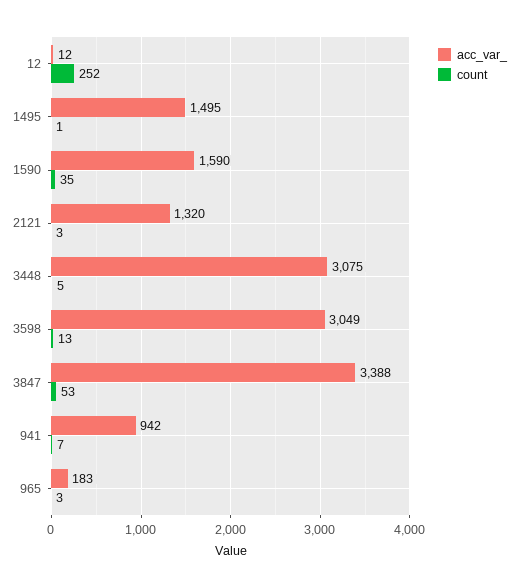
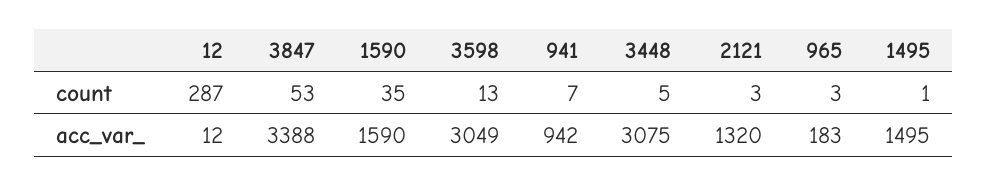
  {
    "acc_var_": {
      "12": 12,
      "1495": 1495,
      "1590": 1590,
      "2121": 1320,
      "3448": 3075,
      "3598": 3049,
      "3847": 3388,
      "941": 942,
      "965": 183
    },
    "count": {
-     "12": 252,
+     "12": 287,
      "1495": 1,
      "1590": 35,
      "2121": 3,
      "3448": 5,
      "3598": 13,
      "3847": 53,
      "941": 7,
      "965": 3
    }
  }

